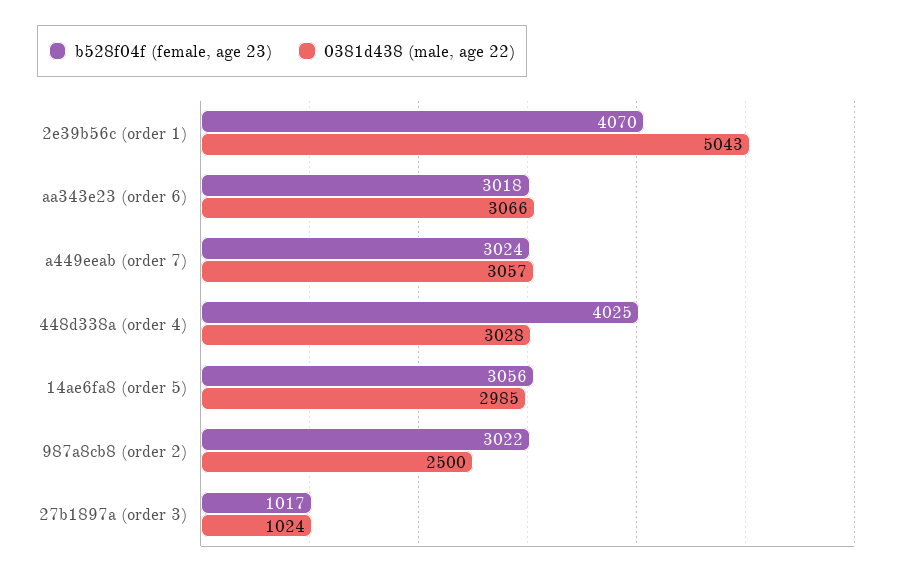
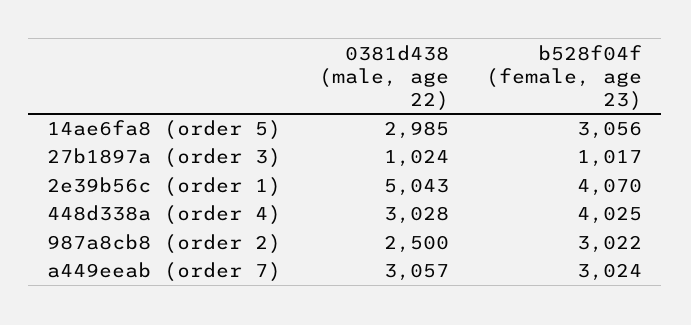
  {
    "b528f04f (female, age 23)": {
      "2e39b56c (order 1)": 4070,
-     "aa343e23 (order 6)": 3018,
      "a449eeab (order 7)": 3024,
      "448d338a (order 4)": 4025,
      "14ae6fa8 (order 5)": 3056,
      "987a8cb8 (order 2)": 3022,
      "27b1897a (order 3)": 1017
    },
    "0381d438 (male, age 22)": {
      "2e39b56c (order 1)": 5043,
-     "aa343e23 (order 6)": 3066,
      "a449eeab (order 7)": 3057,
      "448d338a (order 4)": 3028,
      "14ae6fa8 (order 5)": 2985,
      "987a8cb8 (order 2)": 2500,
      "27b1897a (order 3)": 1024
    }
  }

